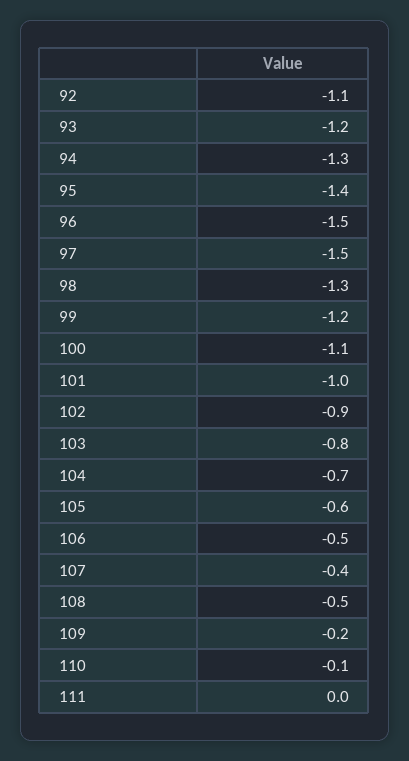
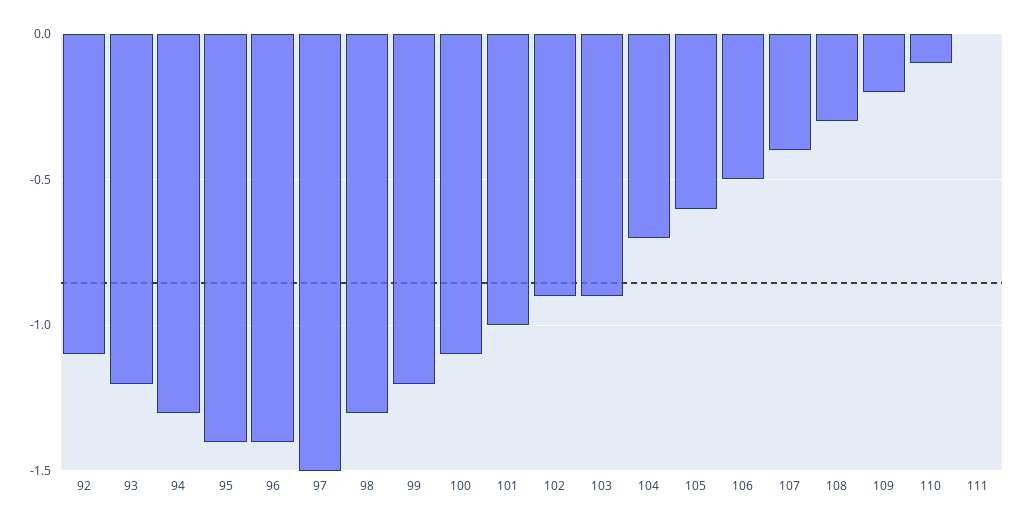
  {
    "92": -1.1,
    "93": -1.2,
    "94": -1.3,
    "95": -1.4,
-   "96": -1.5,
+   "96": -1.4,
    "97": -1.5,
    "98": -1.3,
    "99": -1.2,
    "100": -1.1,
    "101": -1,
    "102": -0.9,
-   "103": -0.8,
+   "103": -0.9,
    "104": -0.7,
    "105": -0.6,
    "106": -0.5,
    "107": -0.4,
-   "108": -0.5,
+   "108": -0.3,
    "109": -0.2,
    "110": -0.1,
    "111": 0
  }

